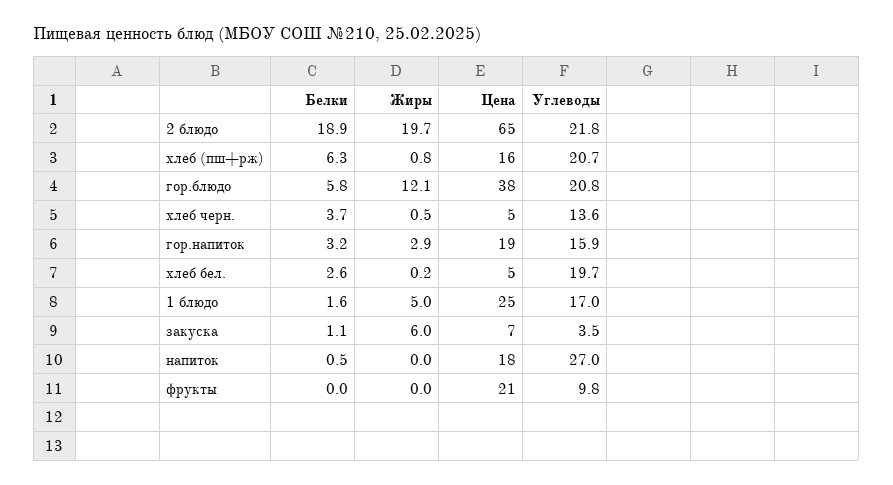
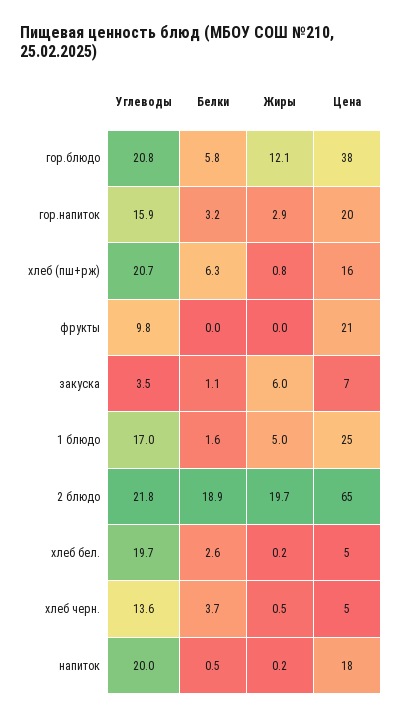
  {
    "Белки": {
      "2 блюдо": 18.9,
      "хлеб (пш+рж)": 6.3,
      "гор.блюдо": 5.8,
      "хлеб черн.": 3.7,
      "гор.напиток": 3.2,
      "хлеб бел.": 2.6,
      "1 блюдо": 1.6,
      "закуска": 1.1,
      "напиток": 0.5,
      "фрукты": 0
    },
    "Жиры": {
      "2 блюдо": 19.7,
      "хлеб (пш+рж)": 0.8,
      "гор.блюдо": 12.1,
      "хлеб черн.": 0.5,
      "гор.напиток": 2.9,
      "хлеб бел.": 0.2,
      "1 блюдо": 5,
      "закуска": 6,
-     "напиток": 0,
+     "напиток": 0.2,
      "фрукты": 0
    },
    "Цена": {
      "2 блюдо": 65,
      "хлеб (пш+рж)": 16,
      "гор.блюдо": 38,
      "хлеб черн.": 5,
-     "гор.напиток": 19,
+     "гор.напиток": 20,
      "хлеб бел.": 5,
      "1 блюдо": 25,
      "закуска": 7,
      "напиток": 18,
      "фрукты": 21
    },
    "Углеводы": {
      "2 блюдо": 21.8,
      "хлеб (пш+рж)": 20.7,
      "гор.блюдо": 20.8,
      "хлеб черн.": 13.6,
      "гор.напиток": 15.9,
      "хлеб бел.": 19.7,
      "1 блюдо": 17,
      "закуска": 3.5,
-     "напиток": 27,
+     "напиток": 20,
      "фрукты": 9.8
    }
  }

